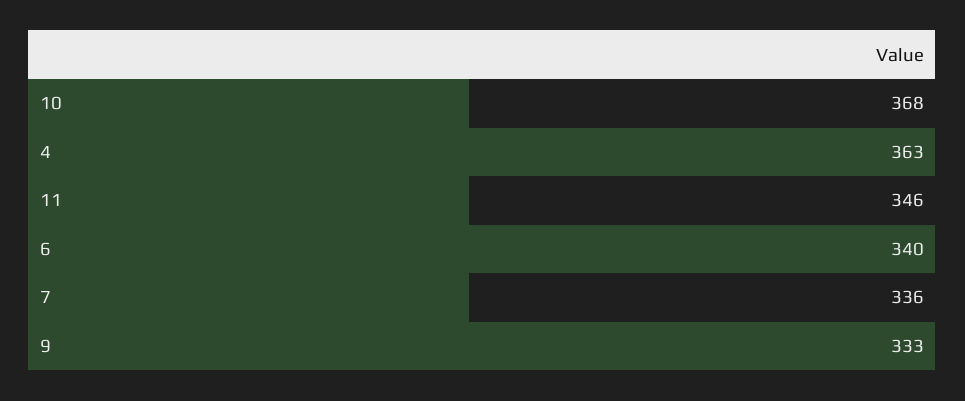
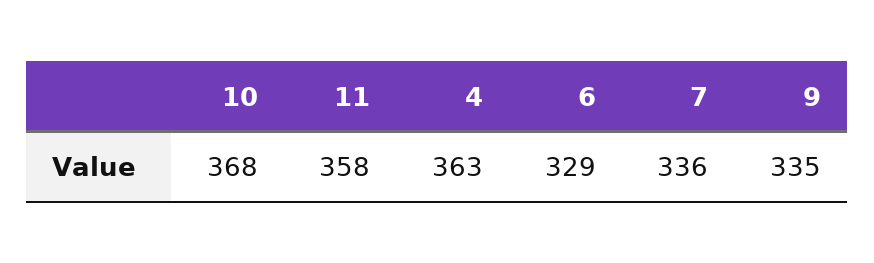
  {
    "10": 368,
    "4": 363,
-   "11": 346,
+   "11": 358,
-   "6": 340,
+   "6": 329,
    "7": 336,
-   "9": 333
+   "9": 335
  }

